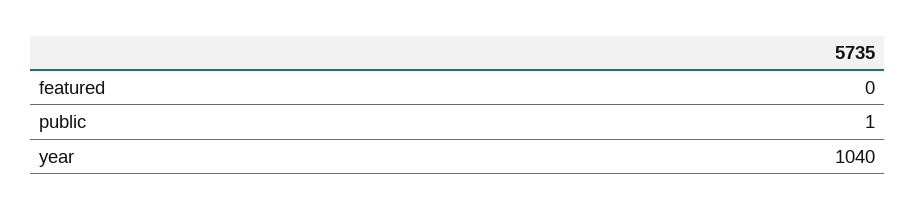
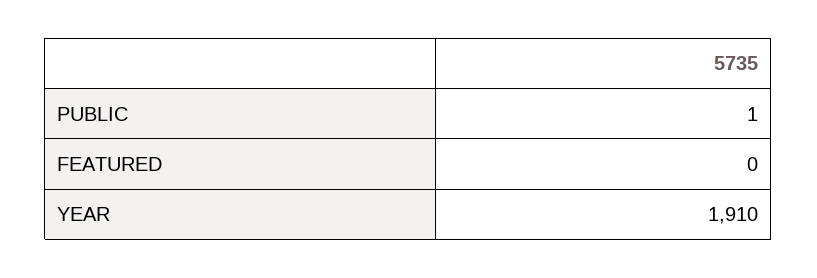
  {
    "featured": 0,
    "public": 1,
-   "year": 1040
+   "year": 1910
  }

